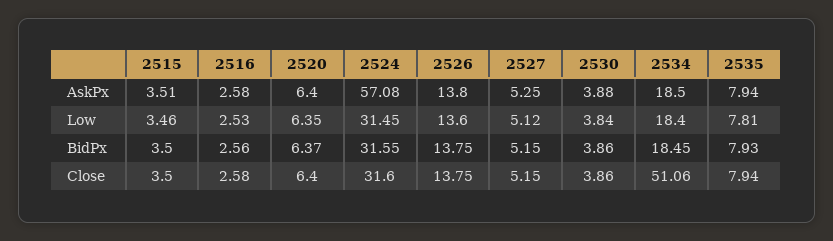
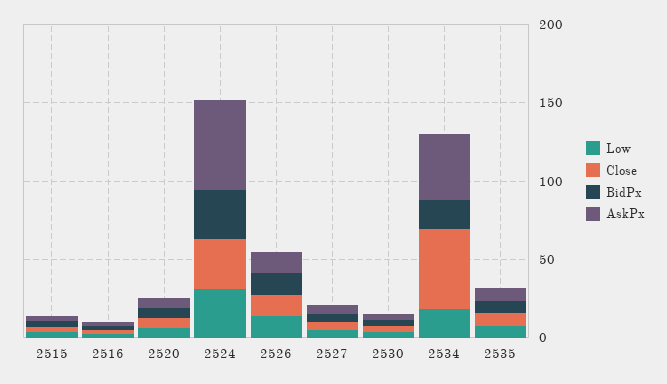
  {
    "AskPx": {
      "2515": 3.51,
      "2516": 2.58,
      "2520": 6.4,
      "2524": 57.08,
      "2526": 13.8,
      "2527": 5.25,
      "2530": 3.88,
-     "2534": 18.5,
+     "2534": 40,
      "2535": 7.94
    },
    "Low": {
      "2515": 3.46,
      "2516": 2.53,
      "2520": 6.35,
      "2524": 31.45,
      "2526": 13.6,
      "2527": 5.12,
      "2530": 3.84,
      "2534": 18.4,
      "2535": 7.81
    },
    "BidPx": {
      "2515": 3.5,
      "2516": 2.56,
      "2520": 6.37,
      "2524": 31.55,
      "2526": 13.75,
      "2527": 5.15,
      "2530": 3.86,
      "2534": 18.45,
      "2535": 7.93
    },
    "Close": {
      "2515": 3.5,
      "2516": 2.58,
      "2520": 6.4,
      "2524": 31.6,
      "2526": 13.75,
      "2527": 5.15,
      "2530": 3.86,
      "2534": 51.06,
      "2535": 7.94
    }
  }

